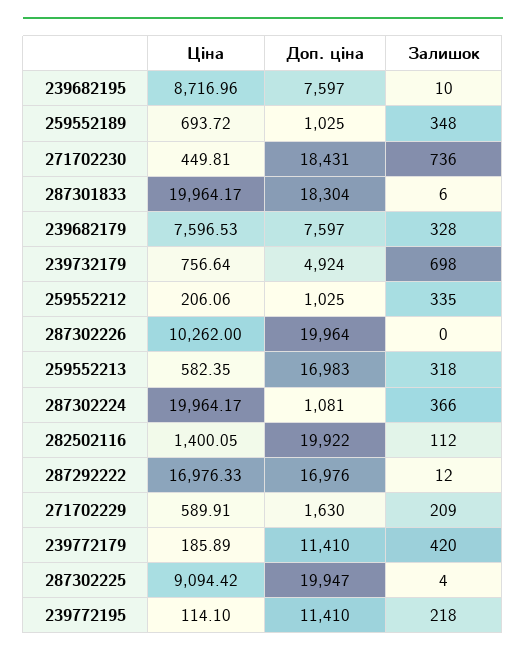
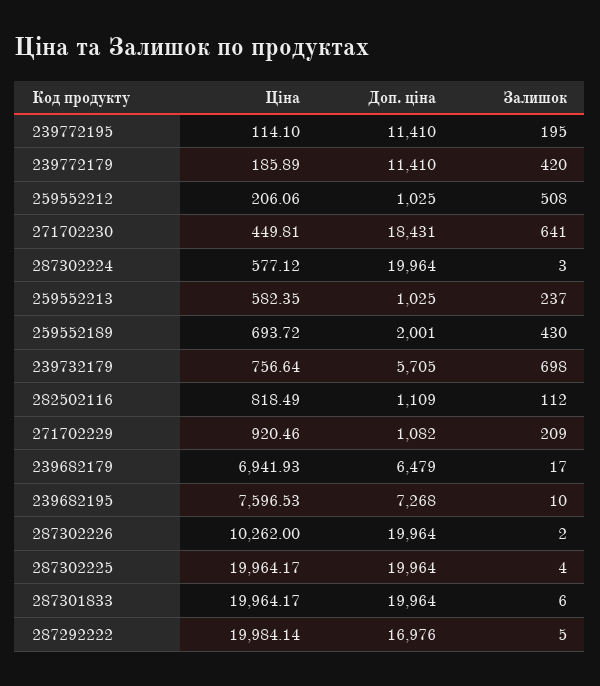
  {
    "Ціна": {
-     "239682195": 8716.96,
+     "239682195": 7596.53,
      "259552189": 693.72,
      "271702230": 449.81,
      "287301833": 19964.17,
-     "239682179": 7596.53,
+     "239682179": 6941.93,
      "239732179": 756.64,
      "259552212": 206.06,
      "287302226": 10262,
      "259552213": 582.35,
-     "287302224": 19964.17,
+     "287302224": 577.12,
-     "282502116": 1400.05,
+     "282502116": 818.49,
-     "287292222": 16976.33,
+     "287292222": 19984.14,
-     "271702229": 589.91,
+     "271702229": 920.46,
      "239772179": 185.89,
-     "287302225": 9094.42,
+     "287302225": 19964.17,
      "239772195": 114.1
    },
    "Доп. ціна": {
-     "239682195": 7597,
+     "239682195": 7268,
-     "259552189": 1025,
+     "259552189": 2001,
      "271702230": 18431,
-     "287301833": 18304,
+     "287301833": 19964,
-     "239682179": 7597,
+     "239682179": 6479,
-     "239732179": 4924,
+     "239732179": 5705,
      "259552212": 1025,
      "287302226": 19964,
-     "259552213": 16983,
+     "259552213": 1025,
-     "287302224": 1081,
+     "287302224": 19964,
-     "282502116": 19922,
+     "282502116": 1109,
      "287292222": 16976,
-     "271702229": 1630,
+     "271702229": 1082,
      "239772179": 11410,
-     "287302225": 19947,
+     "287302225": 19964,
      "239772195": 11410
    },
    "Залишок": {
      "239682195": 10,
-     "259552189": 348,
+     "259552189": 430,
-     "271702230": 736,
+     "271702230": 641,
      "287301833": 6,
-     "239682179": 328,
+     "239682179": 17,
      "239732179": 698,
-     "259552212": 335,
+     "259552212": 508,
-     "287302226": 0,
+     "287302226": 2,
-     "259552213": 318,
+     "259552213": 237,
-     "287302224": 366,
+     "287302224": 3,
      "282502116": 112,
-     "287292222": 12,
+     "287292222": 5,
      "271702229": 209,
      "239772179": 420,
      "287302225": 4,
-     "239772195": 218
+     "239772195": 195
    }
  }

